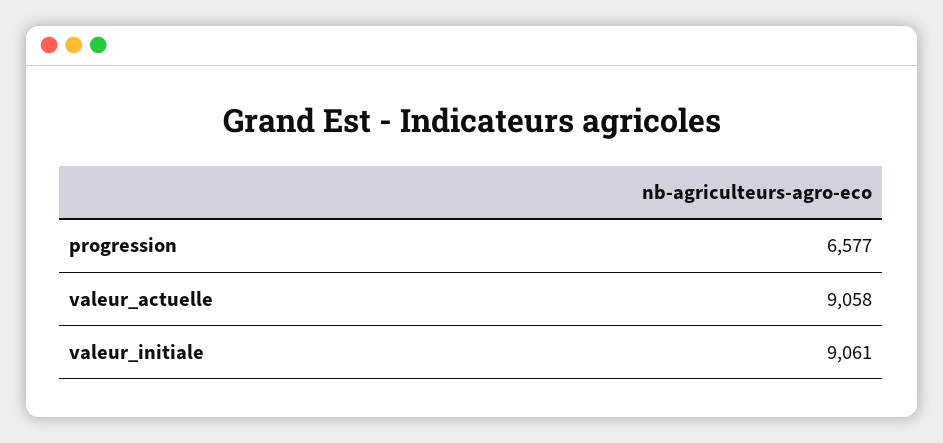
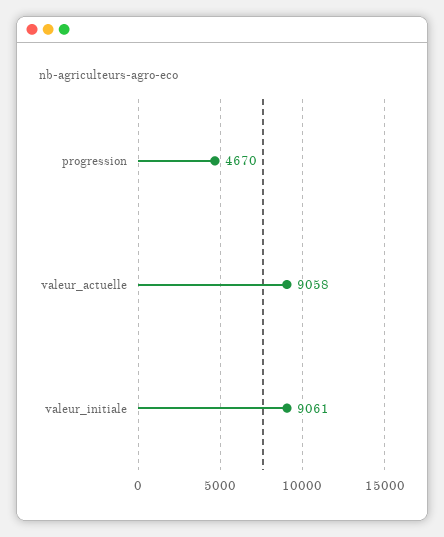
  {
-   "progression": 6577,
+   "progression": 4670,
    "valeur_actuelle": 9058,
    "valeur_initiale": 9061
  }

